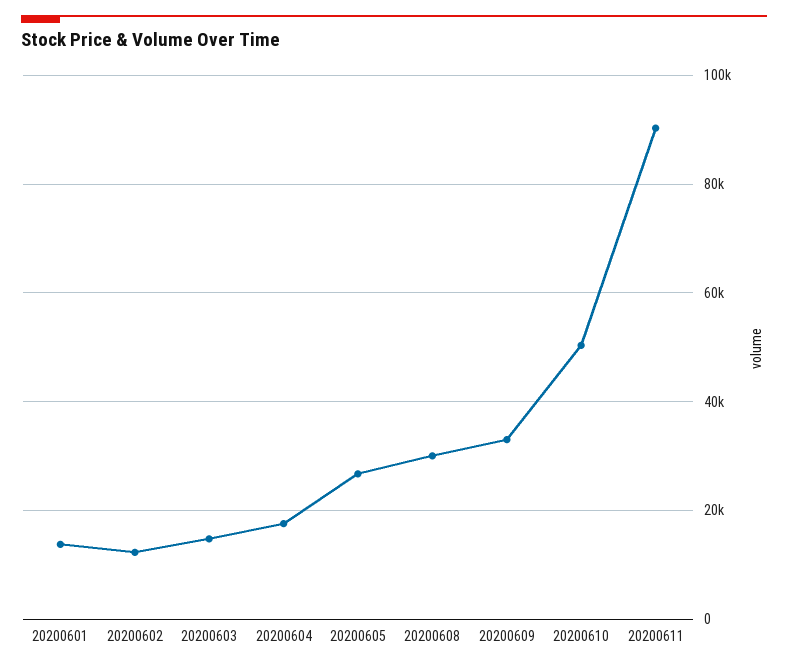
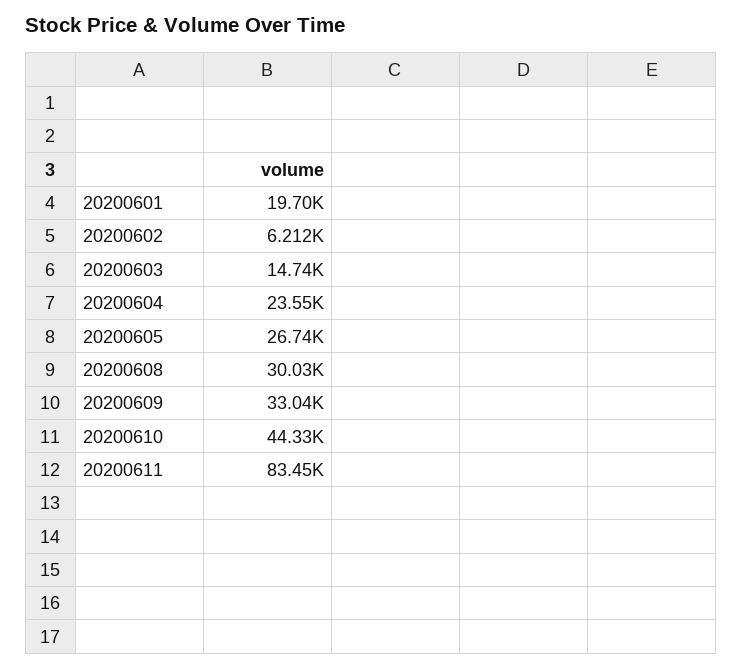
  {
-   "20200601": 14000,
+   "20200601": 19700,
-   "20200602": 12000,
+   "20200602": 6212,
    "20200603": 14740,
-   "20200604": 18000,
+   "20200604": 23550,
    "20200605": 26740,
    "20200608": 30030,
    "20200609": 33040,
-   "20200610": 50000,
+   "20200610": 44330,
-   "20200611": 90000
+   "20200611": 83450
  }

